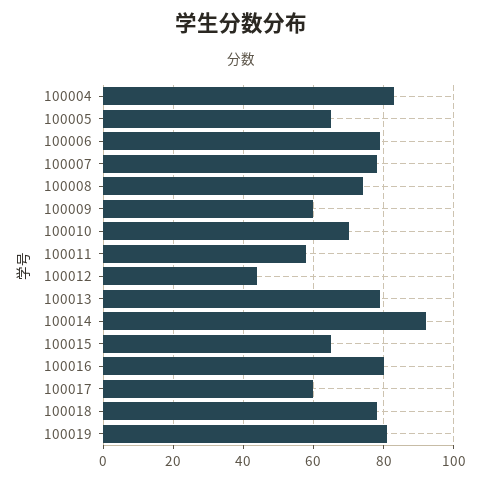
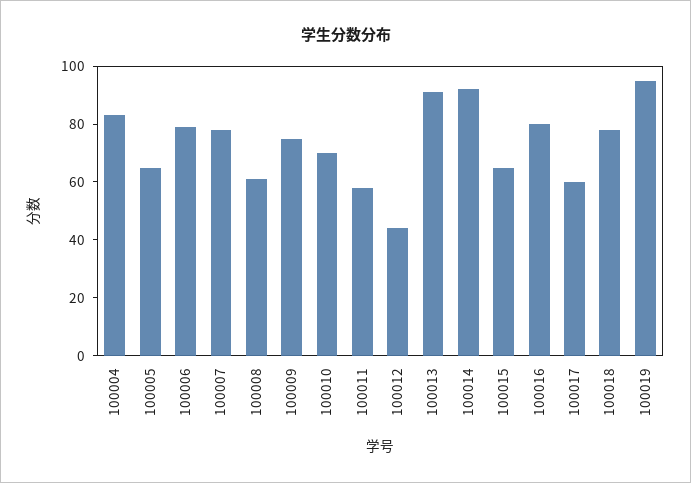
  {
    "100004": 85,
    "100005": 65,
    "100006": 80,
    "100007": 80,
-   "100008": 75,
+   "100008": 60,
-   "100009": 60,
+   "100009": 75,
    "100010": 70,
    "100011": 60,
    "100012": 45,
-   "100013": 80,
+   "100013": 90,
    "100014": 90,
    "100015": 65,
    "100016": 80,
    "100017": 60,
    "100018": 80,
-   "100019": 80
+   "100019": 95
  }

